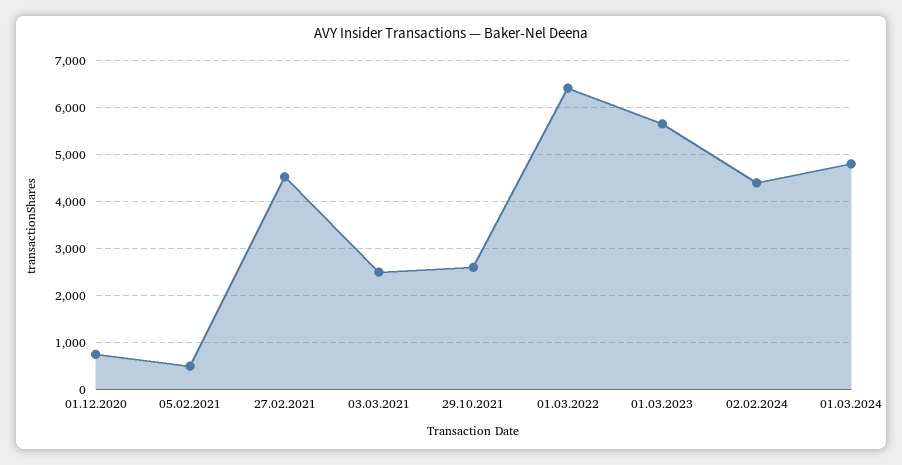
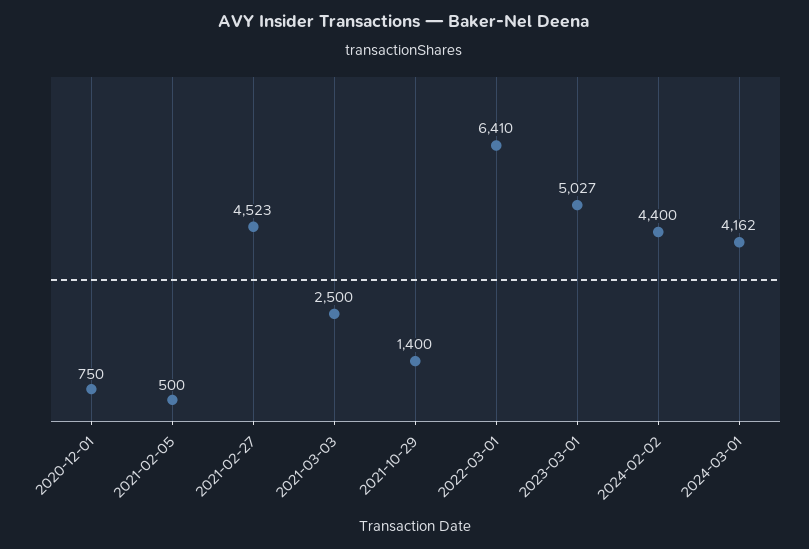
  {
    "01.12.2020": 750,
    "05.02.2021": 500,
    "27.02.2021": 4523,
    "03.03.2021": 2500,
-   "29.10.2021": 2600,
+   "29.10.2021": 1400,
    "01.03.2022": 6410,
-   "01.03.2023": 5600,
+   "01.03.2023": 5027,
    "02.02.2024": 4400,
-   "01.03.2024": 4800
+   "01.03.2024": 4162
  }

